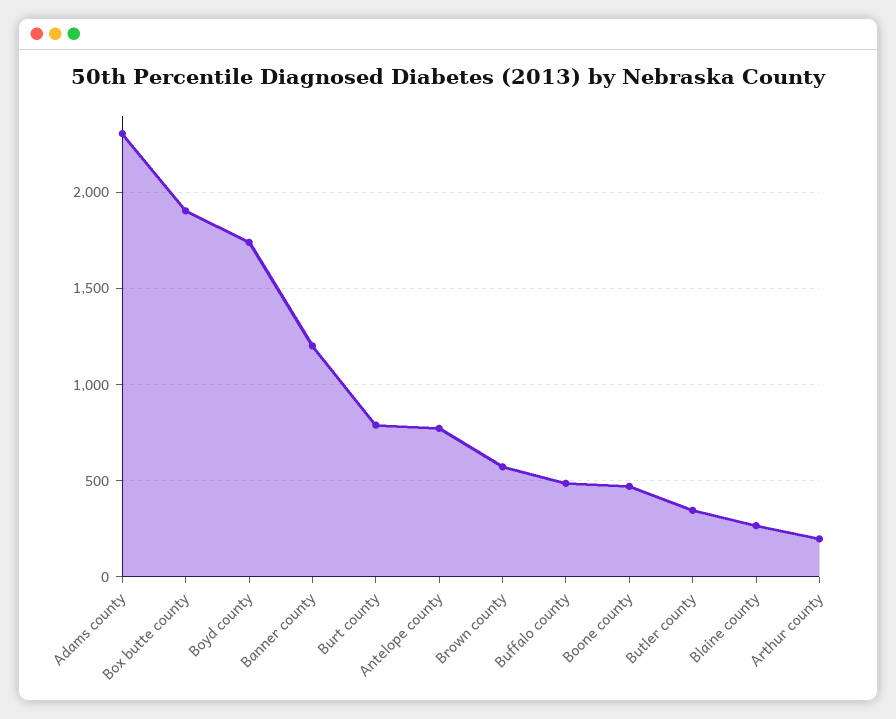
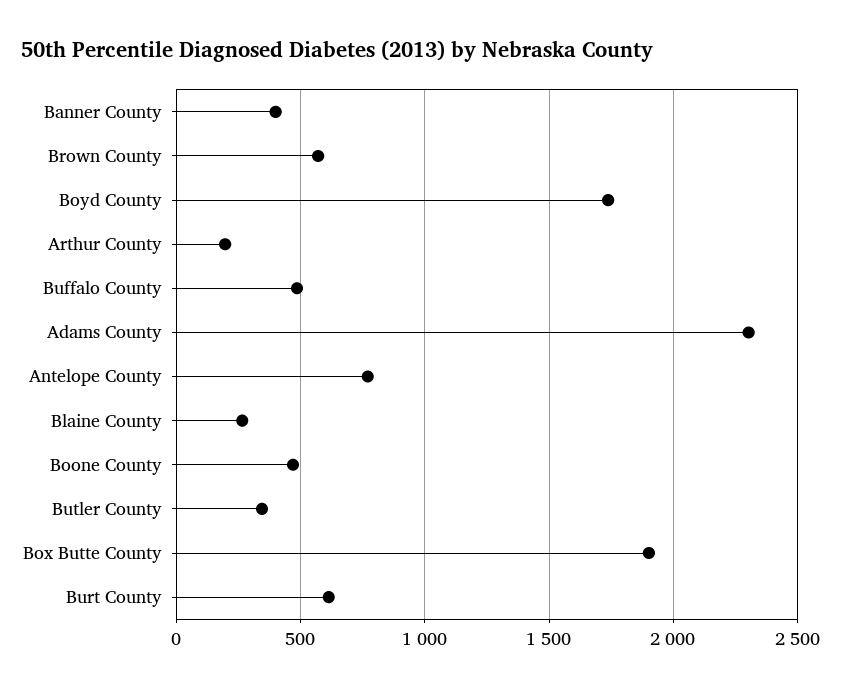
  {
    "Adams county": 2300,
    "Box butte county": 1900,
    "Boyd county": 1750,
-   "Banner county": 1200,
+   "Banner county": 400,
-   "Burt county": 800,
+   "Burt county": 600,
    "Antelope county": 750,
    "Brown county": 550,
    "Buffalo county": 500,
    "Boone county": 450,
    "Butler county": 350,
    "Blaine county": 250,
    "Arthur county": 200
  }

